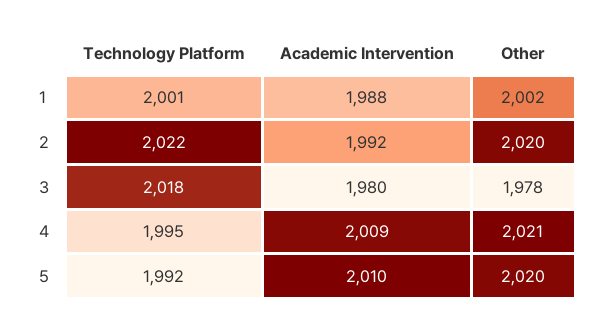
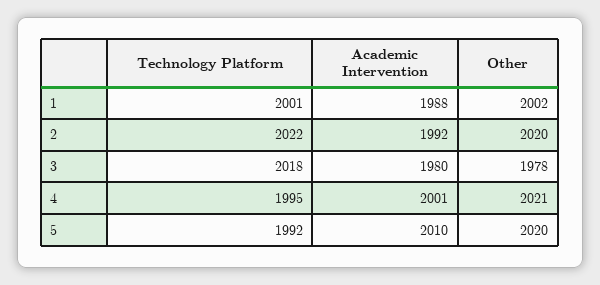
  {
    "Technology Platform": {
      "1": 2001,
      "2": 2022,
      "3": 2018,
      "4": 1995,
      "5": 1992
    },
    "Academic Intervention": {
      "1": 1988,
      "2": 1992,
      "3": 1980,
-     "4": 2009,
+     "4": 2001,
      "5": 2010
    },
    "Other": {
      "1": 2002,
      "2": 2020,
      "3": 1978,
      "4": 2021,
      "5": 2020
    }
  }

